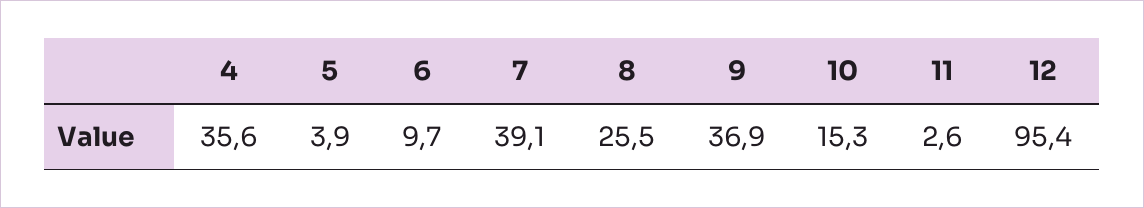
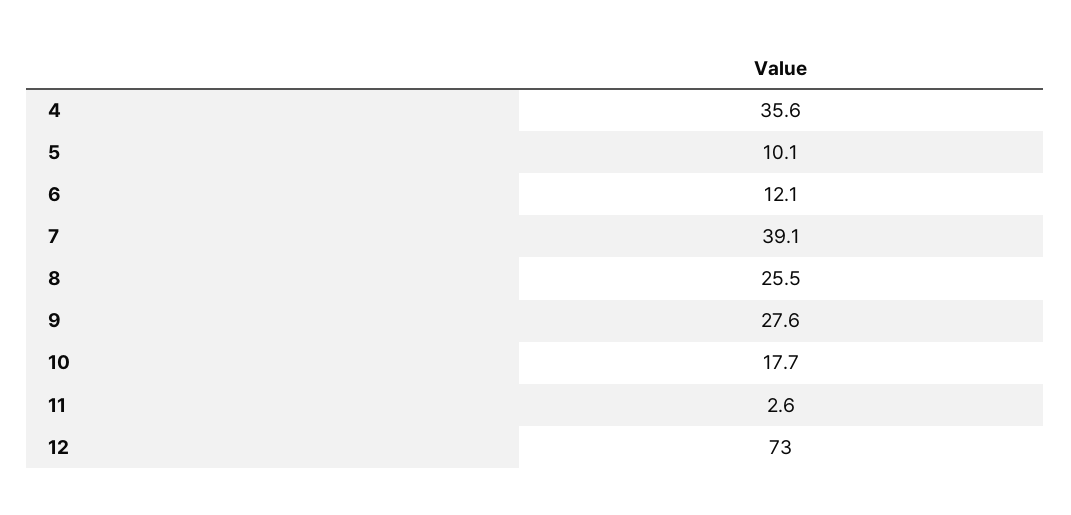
  {
    "4": 35.6,
-   "5": 3.9,
+   "5": 10.1,
-   "6": 9.7,
+   "6": 12.1,
    "7": 39.1,
    "8": 25.5,
-   "9": 36.9,
+   "9": 27.6,
-   "10": 15.3,
+   "10": 17.7,
    "11": 2.6,
-   "12": 95.4
+   "12": 73
  }

